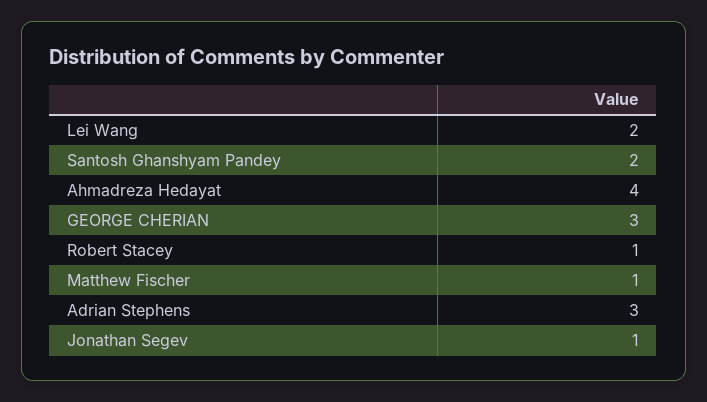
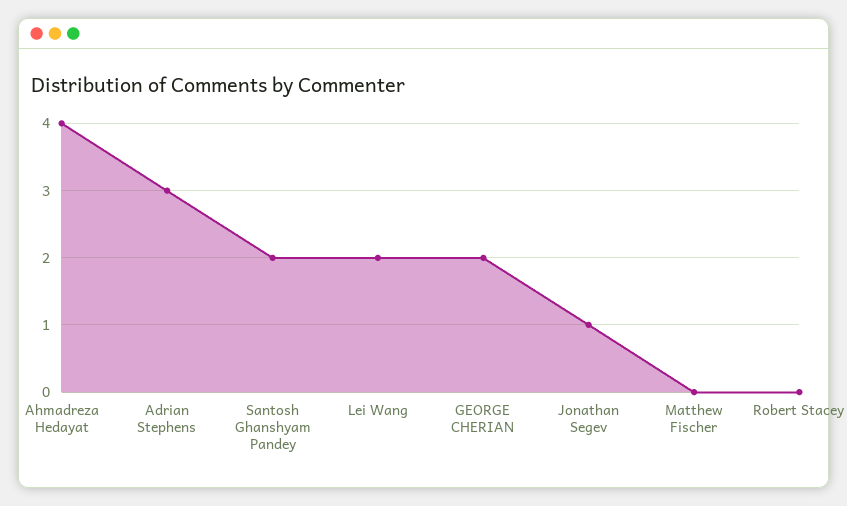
  {
    "Lei Wang": 2,
    "Santosh Ghanshyam Pandey": 2,
    "Ahmadreza Hedayat": 4,
-   "GEORGE CHERIAN": 3,
+   "GEORGE CHERIAN": 2,
-   "Robert Stacey": 1,
+   "Robert Stacey": 0,
-   "Matthew Fischer": 1,
+   "Matthew Fischer": 0,
    "Adrian Stephens": 3,
    "Jonathan Segev": 1
  }

